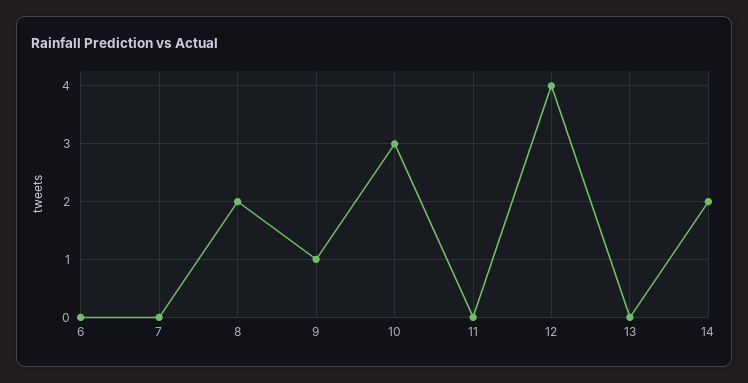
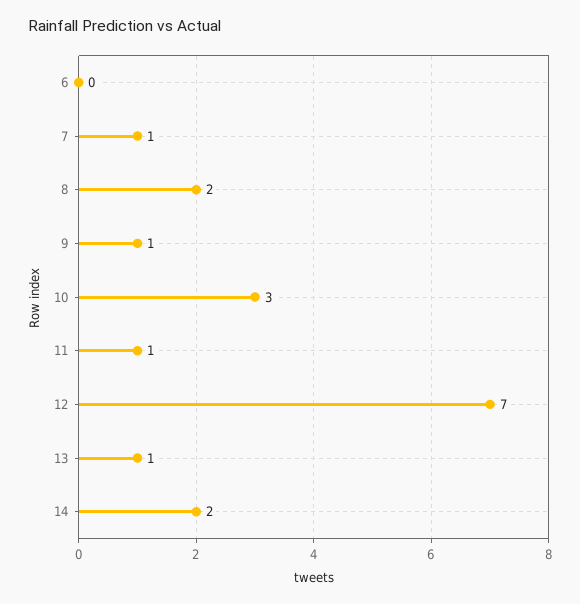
  {
    "6": 0,
-   "7": 0,
+   "7": 1,
    "8": 2,
    "9": 1,
    "10": 3,
-   "11": 0,
+   "11": 1,
-   "12": 4,
+   "12": 7,
-   "13": 0,
+   "13": 1,
    "14": 2
  }

